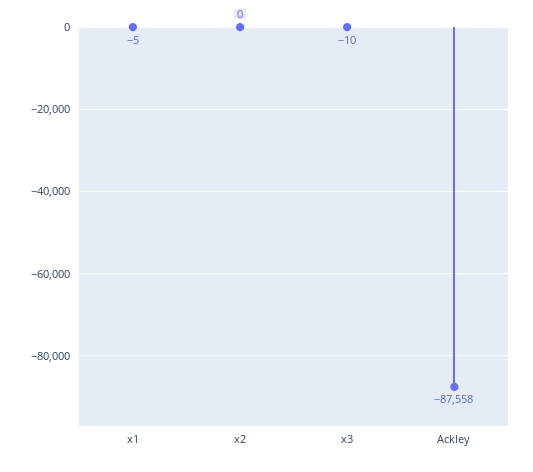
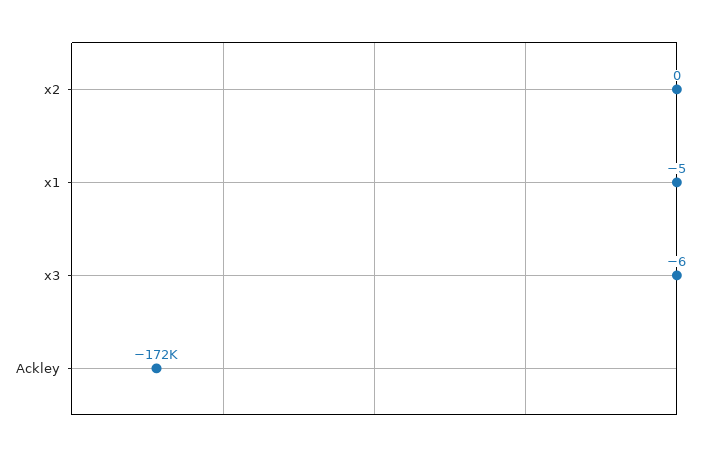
  {
    "x1": -5,
    "x2": 0,
-   "x3": -10,
+   "x3": -6,
-   "Ackley": -87558
+   "Ackley": -172000
  }

